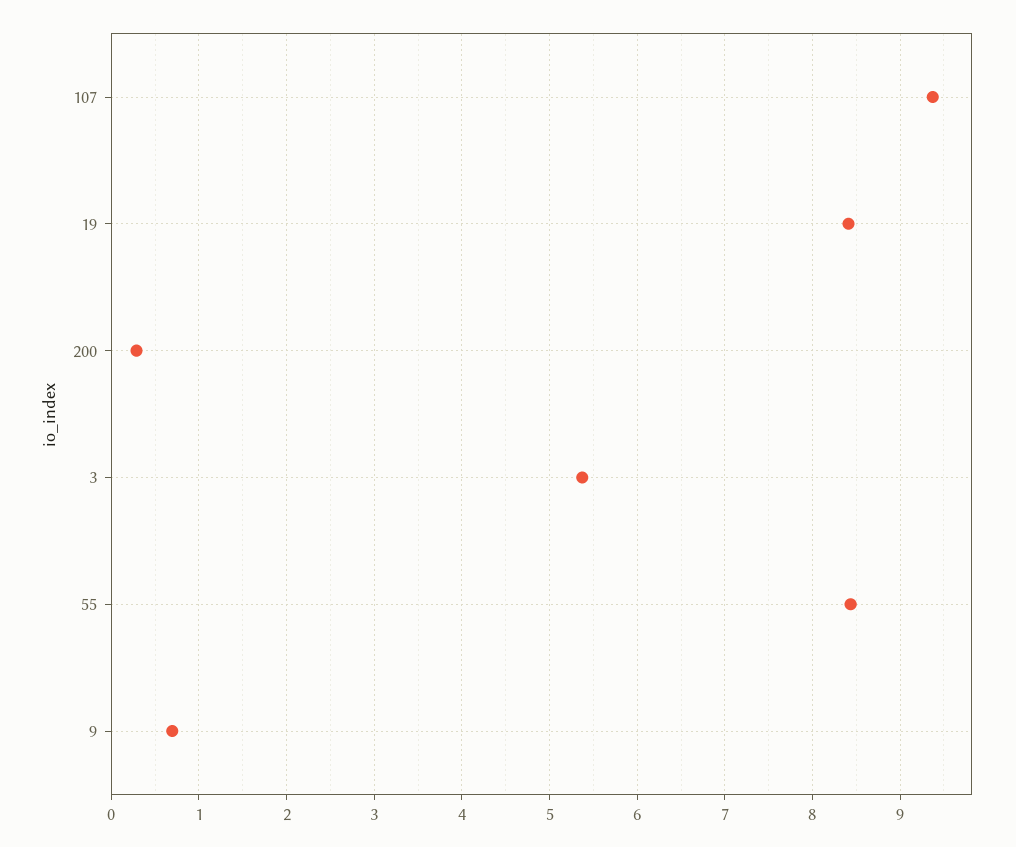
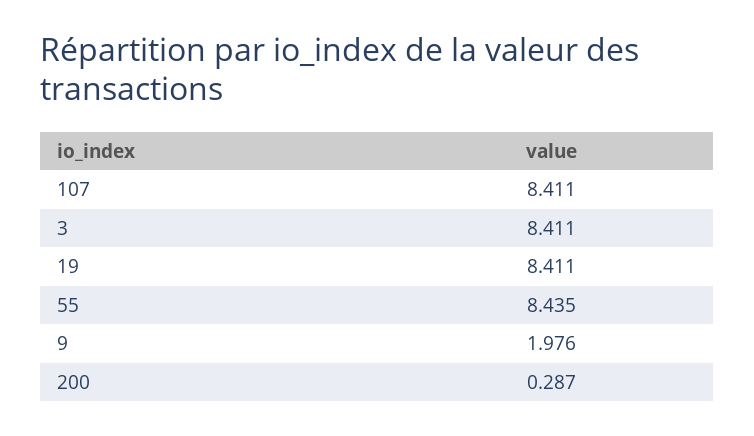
  {
-   "107": 9.4,
+   "107": 8.411,
    "19": 8.411,
    "200": 0.287,
-   "3": 5.4,
+   "3": 8.411,
    "55": 8.435,
-   "9": 0.7
+   "9": 1.976
  }

